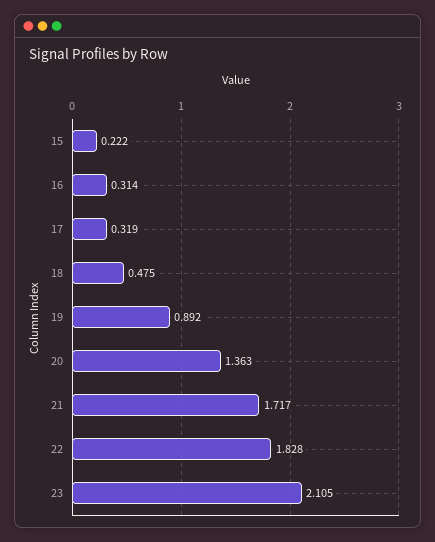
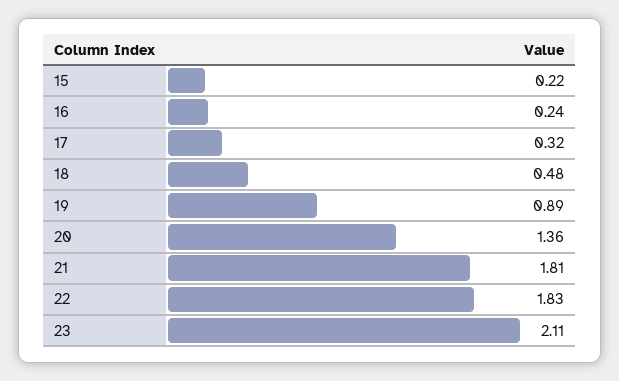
  {
    "15": 0.222,
-   "16": 0.314,
+   "16": 0.24,
    "17": 0.319,
    "18": 0.475,
    "19": 0.892,
    "20": 1.363,
-   "21": 1.717,
+   "21": 1.81,
    "22": 1.828,
    "23": 2.105
  }

